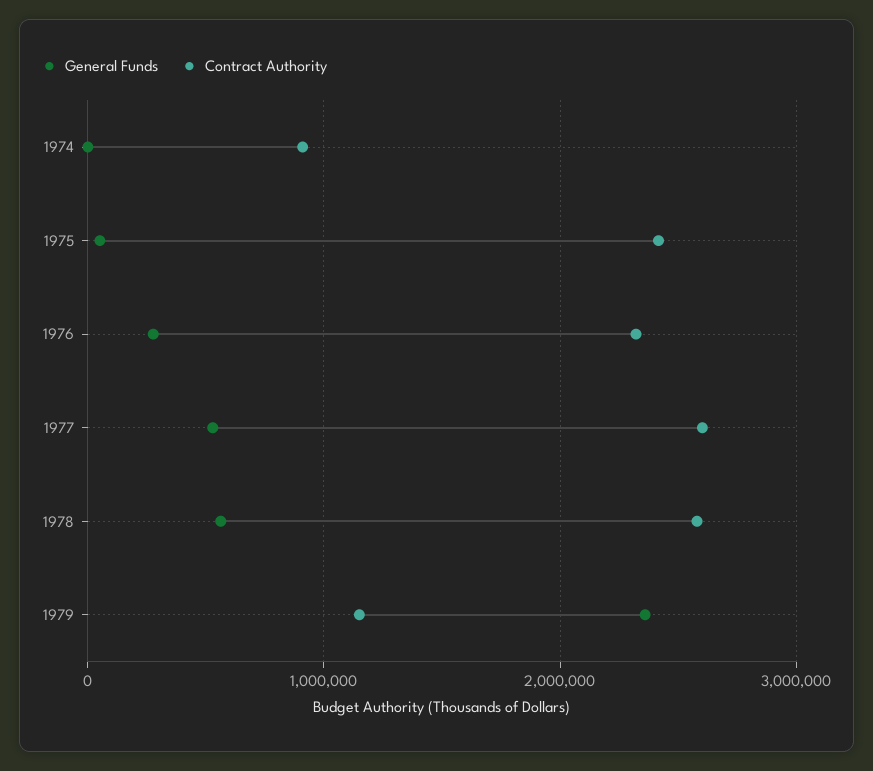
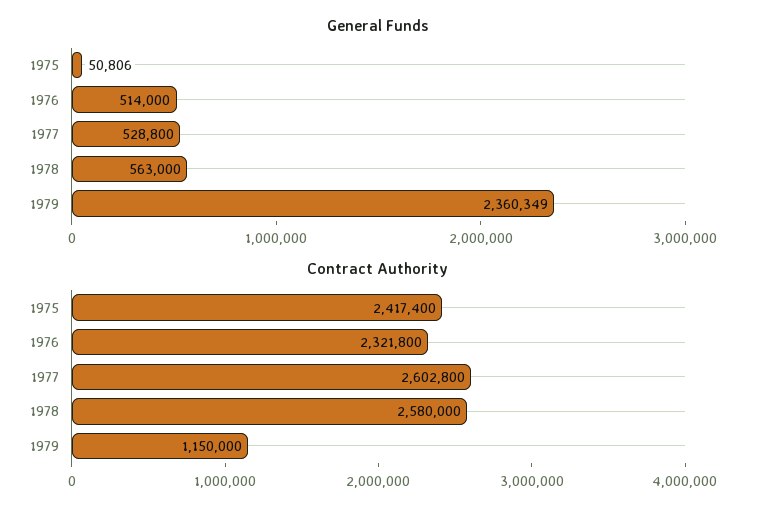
  {
    "General Funds": {
-     "1974": 0,
      "1975": 50806,
-     "1976": 300000,
+     "1976": 514000,
      "1977": 528800,
      "1978": 563000,
      "1979": 2360349
    },
    "Contract Authority": {
-     "1974": 900000,
      "1975": 2417400,
      "1976": 2321800,
      "1977": 2602800,
      "1978": 2580000,
      "1979": 1150000
    }
  }

